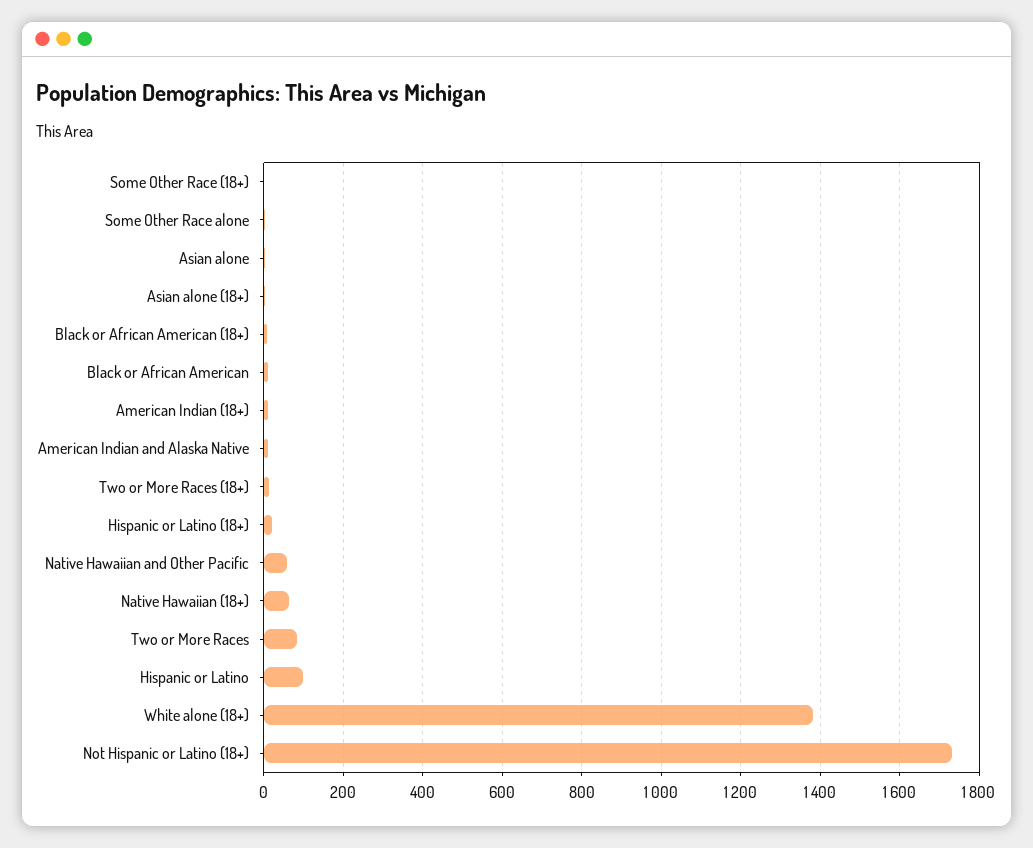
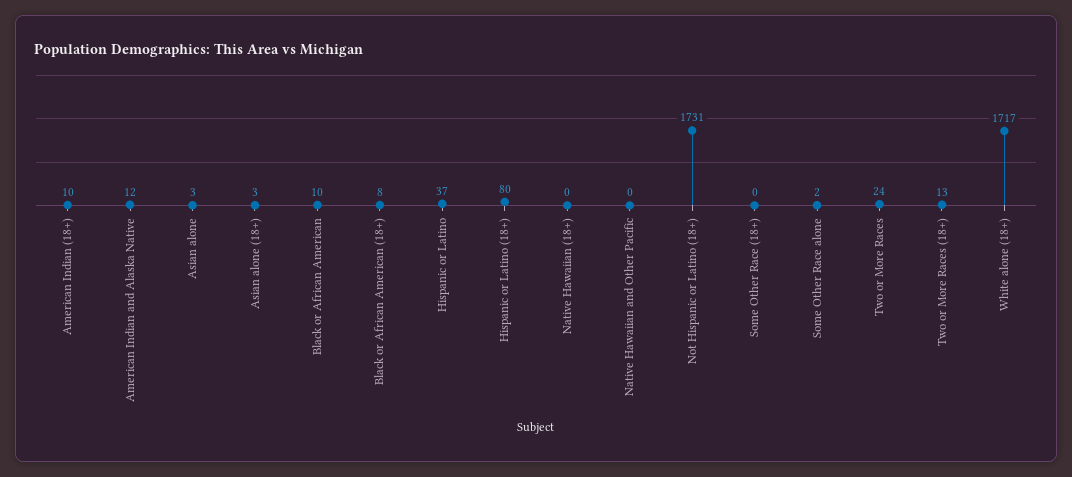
  {
    "Some Other Race (18+)": 0,
    "Some Other Race alone": 2,
    "Asian alone": 3,
    "Asian alone (18+)": 3,
    "Black or African American (18+)": 8,
    "Black or African American": 10,
    "American Indian (18+)": 10,
    "American Indian and Alaska Native": 12,
    "Two or More Races (18+)": 13,
-   "Hispanic or Latino (18+)": 20,
+   "Hispanic or Latino (18+)": 80,
-   "Native Hawaiian and Other Pacific": 60,
+   "Native Hawaiian and Other Pacific": 0,
-   "Native Hawaiian (18+)": 60,
+   "Native Hawaiian (18+)": 0,
-   "Two or More Races": 80,
+   "Two or More Races": 24,
-   "Hispanic or Latino": 100,
+   "Hispanic or Latino": 37,
-   "White alone (18+)": 1380,
+   "White alone (18+)": 1717,
    "Not Hispanic or Latino (18+)": 1731
  }

